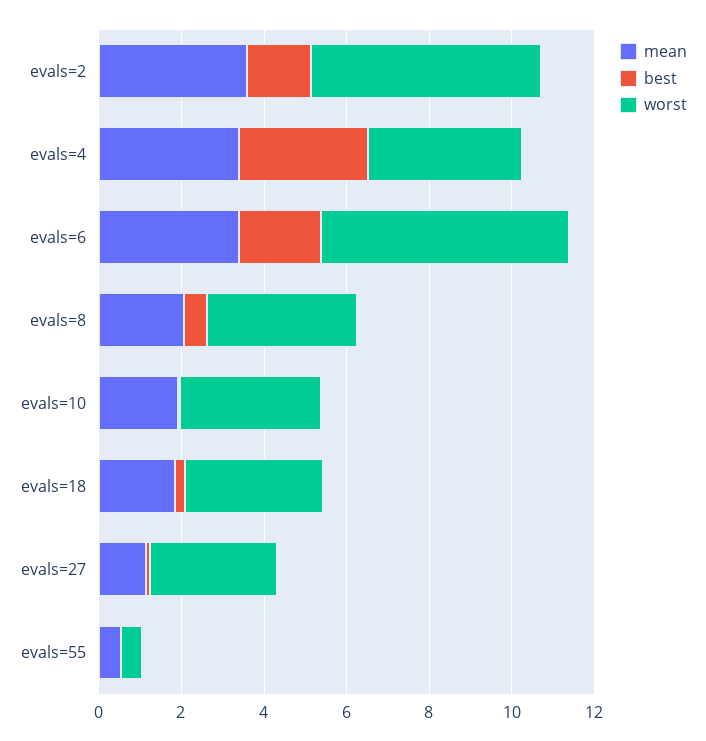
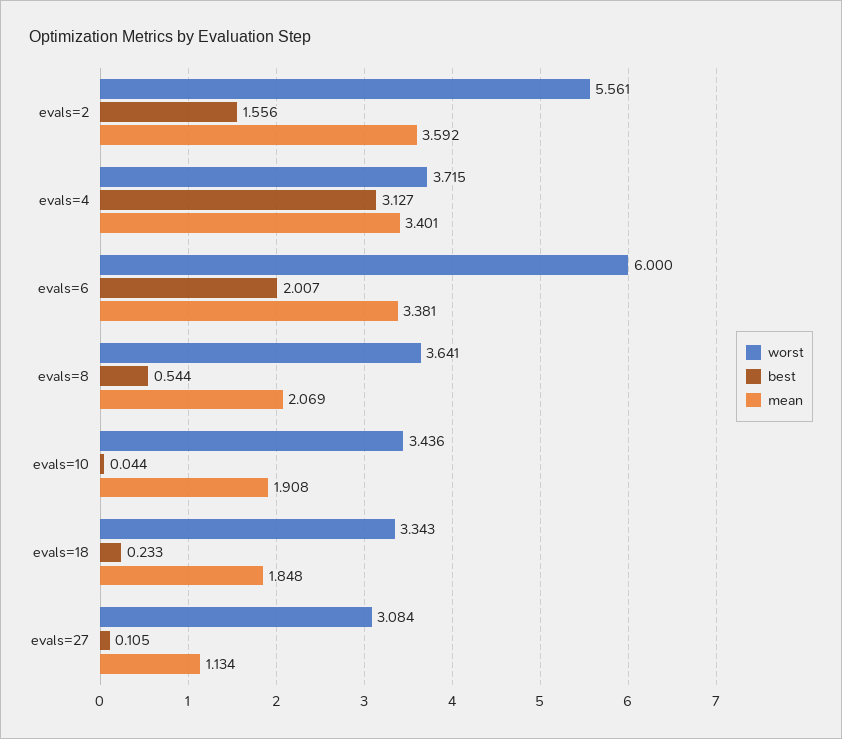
  {
    "mean": {
      "evals=2": 3.592,
      "evals=4": 3.401,
      "evals=6": 3.381,
      "evals=8": 2.069,
      "evals=10": 1.908,
      "evals=18": 1.848,
-     "evals=27": 1.134,
+     "evals=27": 1.134
-     "evals=55": 0.5
    },
    "best": {
      "evals=2": 1.556,
      "evals=4": 3.127,
      "evals=6": 2.007,
      "evals=8": 0.544,
      "evals=10": 0.044,
      "evals=18": 0.233,
-     "evals=27": 0.105,
+     "evals=27": 0.105
-     "evals=55": 0
    },
    "worst": {
      "evals=2": 5.561,
      "evals=4": 3.715,
      "evals=6": 6,
      "evals=8": 3.641,
      "evals=10": 3.436,
      "evals=18": 3.343,
-     "evals=27": 3.084,
+     "evals=27": 3.084
-     "evals=55": 0.5
    }
  }

